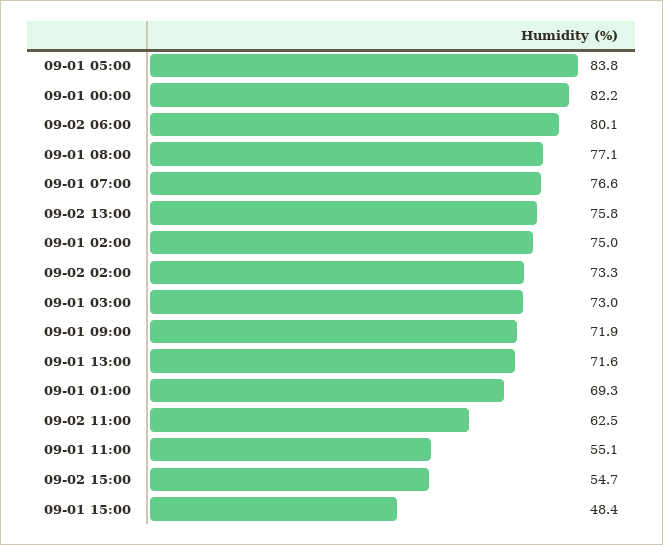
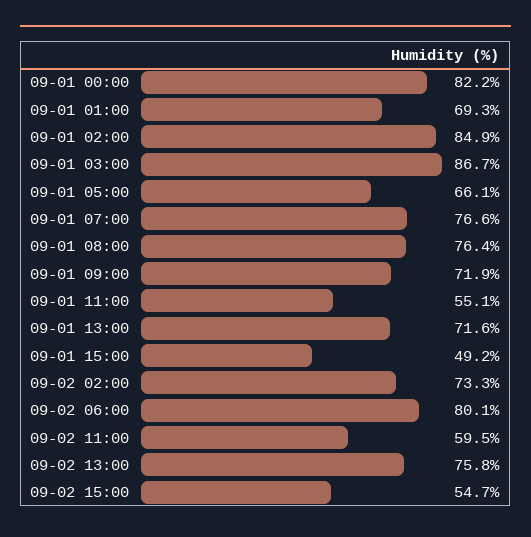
  {
-   "09-01 05:00": 83.8,
+   "09-01 05:00": 66.1,
    "09-01 00:00": 82.2,
    "09-02 06:00": 80.1,
-   "09-01 08:00": 77.1,
+   "09-01 08:00": 76.4,
    "09-01 07:00": 76.6,
    "09-02 13:00": 75.8,
-   "09-01 02:00": 75,
+   "09-01 02:00": 84.9,
    "09-02 02:00": 73.3,
-   "09-01 03:00": 73,
+   "09-01 03:00": 86.7,
    "09-01 09:00": 71.9,
    "09-01 13:00": 71.6,
    "09-01 01:00": 69.3,
-   "09-02 11:00": 62.5,
+   "09-02 11:00": 59.5,
    "09-01 11:00": 55.1,
    "09-02 15:00": 54.7,
-   "09-01 15:00": 48.4
+   "09-01 15:00": 49.2
  }

